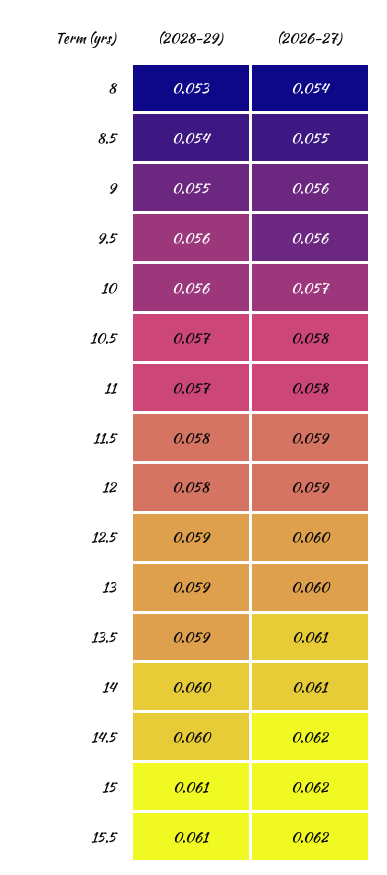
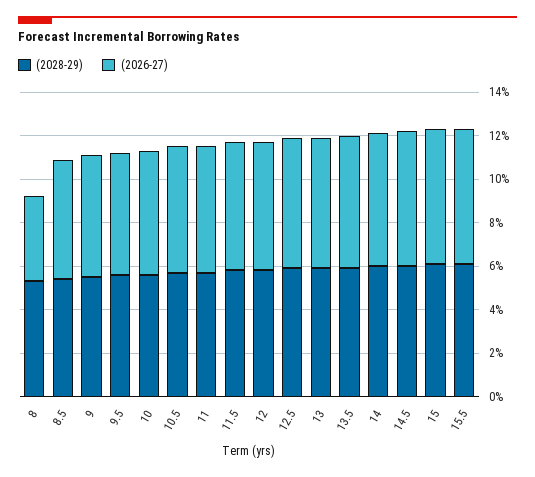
  {
    "(2028-29)": {
      "8": 0.053,
      "8.5": 0.054,
      "9": 0.055,
      "9.5": 0.056,
      "10": 0.056,
      "10.5": 0.057,
      "11": 0.057,
      "11.5": 0.058,
      "12": 0.058,
      "12.5": 0.059,
      "13": 0.059,
      "13.5": 0.059,
      "14": 0.06,
      "14.5": 0.06,
      "15": 0.061,
      "15.5": 0.061
    },
    "(2026-27)": {
-     "8": 0.054,
+     "8": 0.04,
      "8.5": 0.055,
      "9": 0.056,
      "9.5": 0.056,
      "10": 0.057,
      "10.5": 0.058,
      "11": 0.058,
      "11.5": 0.059,
      "12": 0.059,
      "12.5": 0.06,
      "13": 0.06,
      "13.5": 0.061,
      "14": 0.061,
      "14.5": 0.062,
      "15": 0.062,
      "15.5": 0.062
    }
  }

